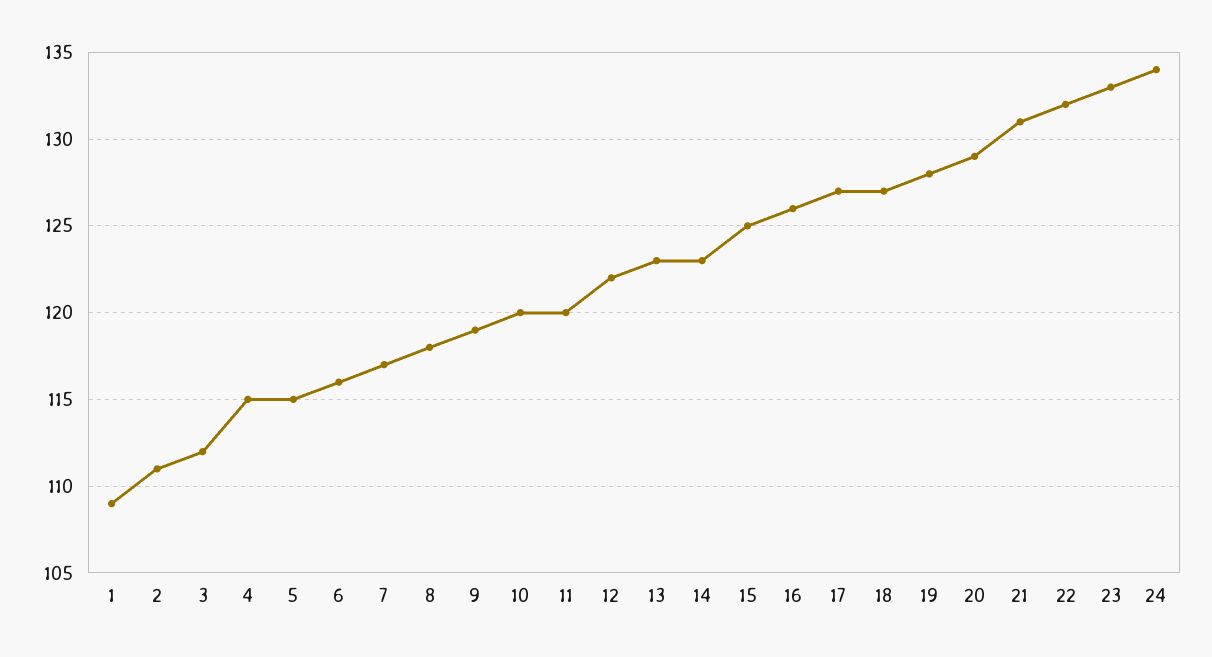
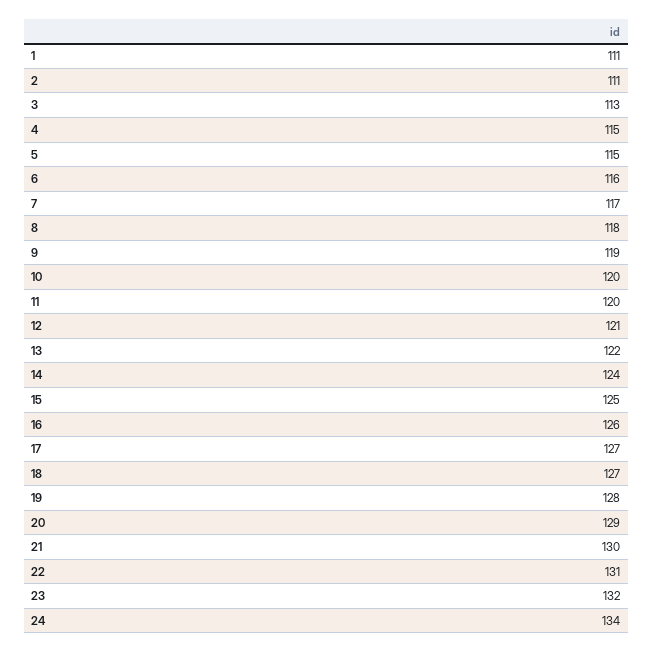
  {
-   "1": 109,
+   "1": 111,
    "2": 111,
-   "3": 112,
+   "3": 113,
    "4": 115,
    "5": 115,
    "6": 116,
    "7": 117,
    "8": 118,
    "9": 119,
    "10": 120,
    "11": 120,
-   "12": 122,
+   "12": 121,
-   "13": 123,
+   "13": 122,
-   "14": 123,
+   "14": 124,
    "15": 125,
    "16": 126,
    "17": 127,
    "18": 127,
    "19": 128,
    "20": 129,
-   "21": 131,
+   "21": 130,
-   "22": 132,
+   "22": 131,
-   "23": 133,
+   "23": 132,
    "24": 134
  }

